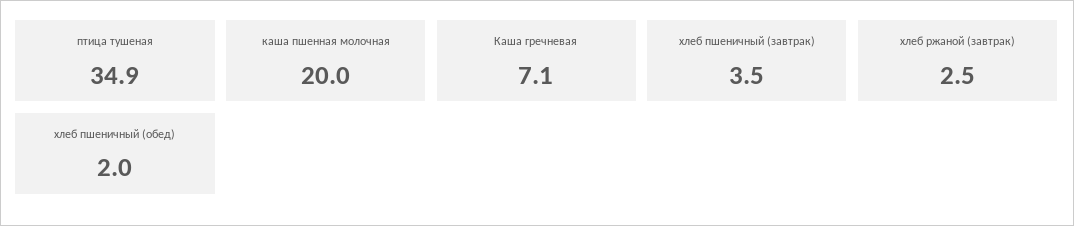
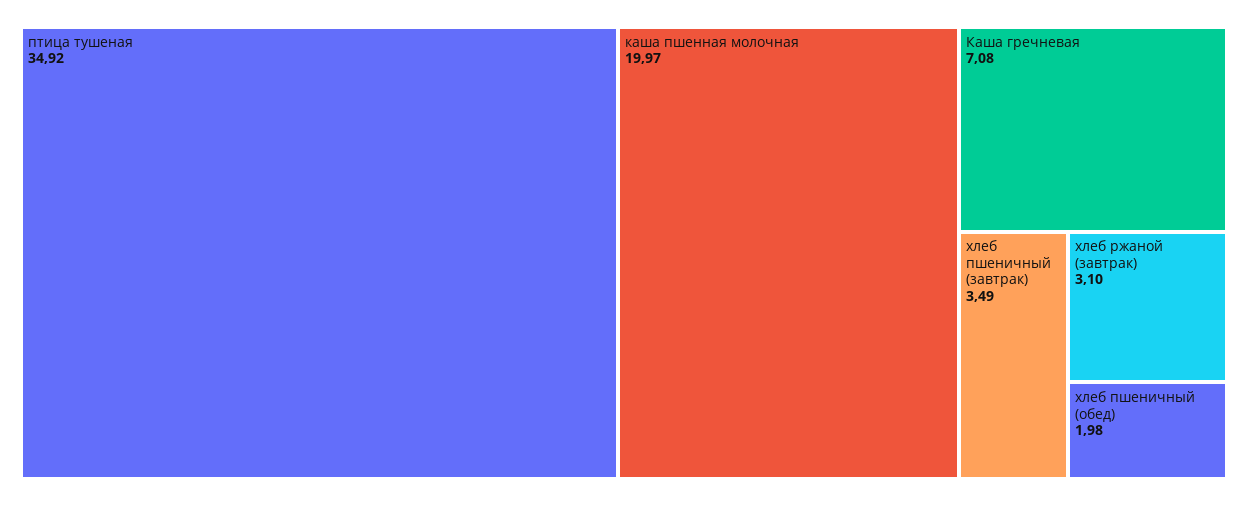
  {
    "птица тушеная": 34.92,
    "каша пшенная молочная": 19.97,
    "Каша гречневая": 7.08,
    "хлеб пшеничный (завтрак)": 3.49,
-   "хлеб ржаной (завтрак)": 2.5,
+   "хлеб ржаной (завтрак)": 3.1,
    "хлеб пшеничный (обед)": 1.98
  }

